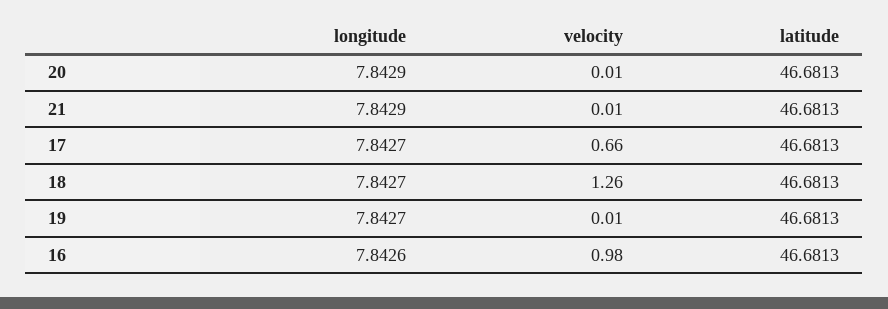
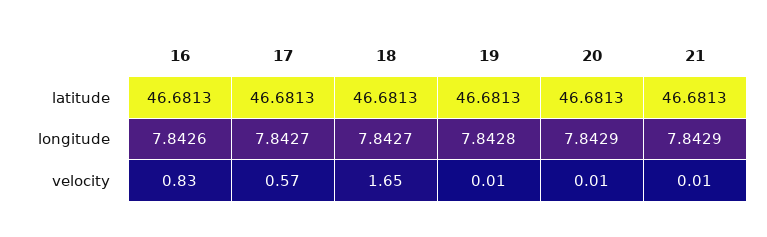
  {
    "longitude": {
      "20": 7.8429,
      "21": 7.8429,
      "17": 7.8427,
      "18": 7.8427,
-     "19": 7.8427,
+     "19": 7.8428,
      "16": 7.8426
    },
    "velocity": {
      "20": 0.01,
      "21": 0.01,
-     "17": 0.66,
+     "17": 0.57,
-     "18": 1.26,
+     "18": 1.65,
      "19": 0.01,
-     "16": 0.98
+     "16": 0.83
    },
    "latitude": {
      "20": 46.6813,
      "21": 46.6813,
      "17": 46.6813,
      "18": 46.6813,
      "19": 46.6813,
      "16": 46.6813
    }
  }

